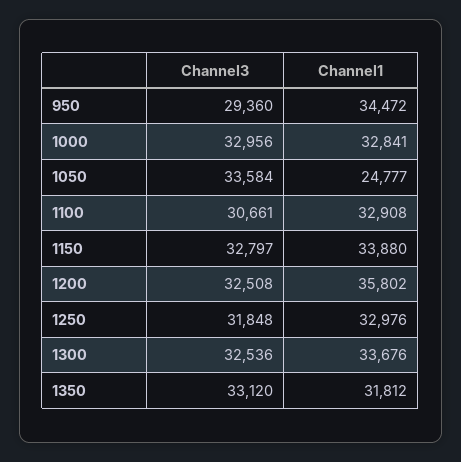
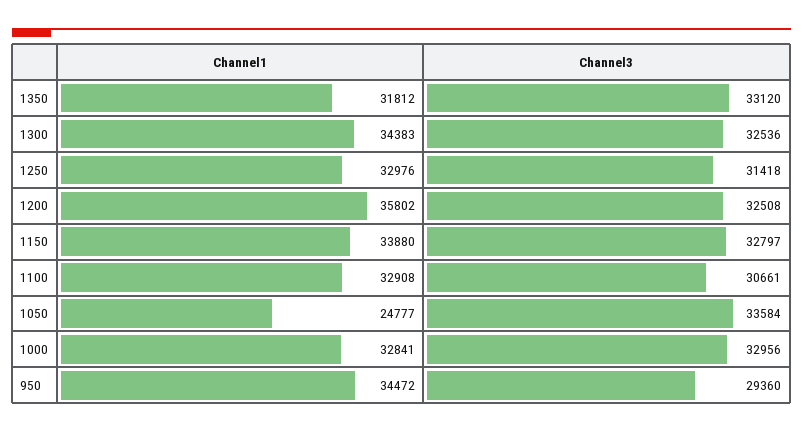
  {
    "Channel3": {
      "950": 29360,
      "1000": 32956,
      "1050": 33584,
      "1100": 30661,
      "1150": 32797,
      "1200": 32508,
-     "1250": 31848,
+     "1250": 31418,
      "1300": 32536,
      "1350": 33120
    },
    "Channel1": {
      "950": 34472,
      "1000": 32841,
      "1050": 24777,
      "1100": 32908,
      "1150": 33880,
      "1200": 35802,
      "1250": 32976,
-     "1300": 33676,
+     "1300": 34383,
      "1350": 31812
    }
  }

